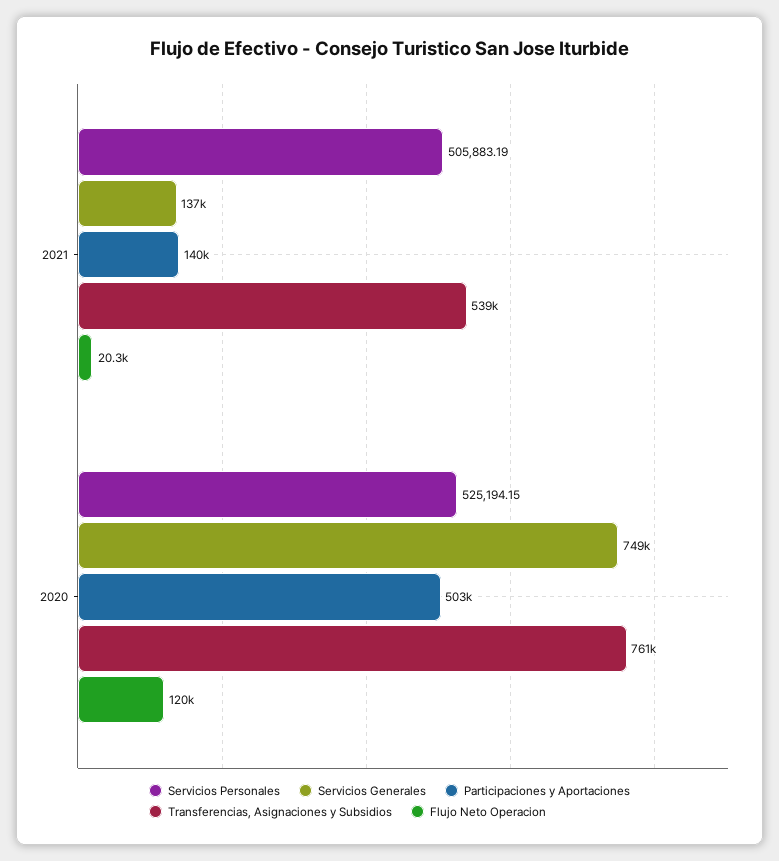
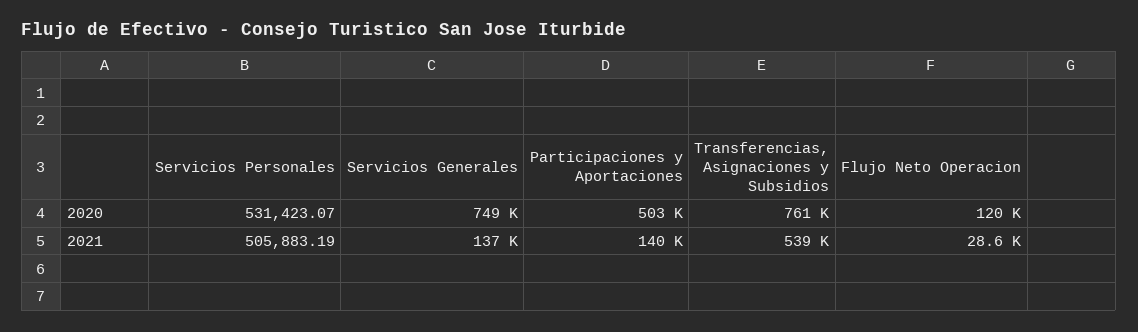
  {
    "Servicios Personales": {
      "2021": 505883.19,
-     "2020": 525194.15
+     "2020": 531423.07
    },
    "Servicios Generales": {
      "2021": 137000,
      "2020": 749000
    },
    "Participaciones y Aportaciones": {
      "2021": 140000,
      "2020": 503000
    },
    "Transferencias, Asignaciones y Subsidios": {
      "2021": 539000,
      "2020": 761000
    },
    "Flujo Neto Operacion": {
-     "2021": 20300,
+     "2021": 28600,
      "2020": 120000
    }
  }

